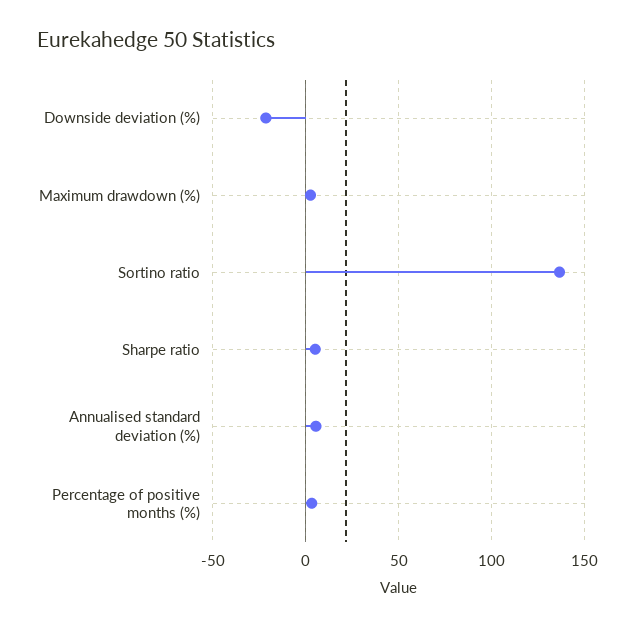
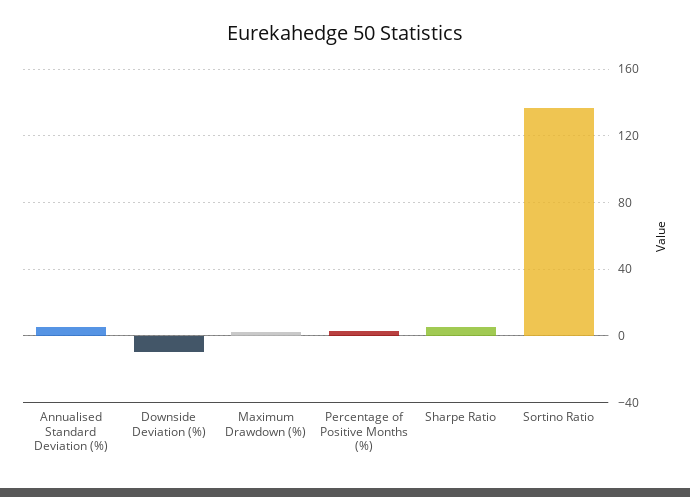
  {
-   "Downside deviation (%)": -20,
+   "Downside deviation (%)": -10,
    "Maximum drawdown (%)": 5,
    "Sortino ratio": 135,
    "Sharpe ratio": 5,
    "Annualised standard deviation (%)": 5,
    "Percentage of positive months (%)": 5
  }

